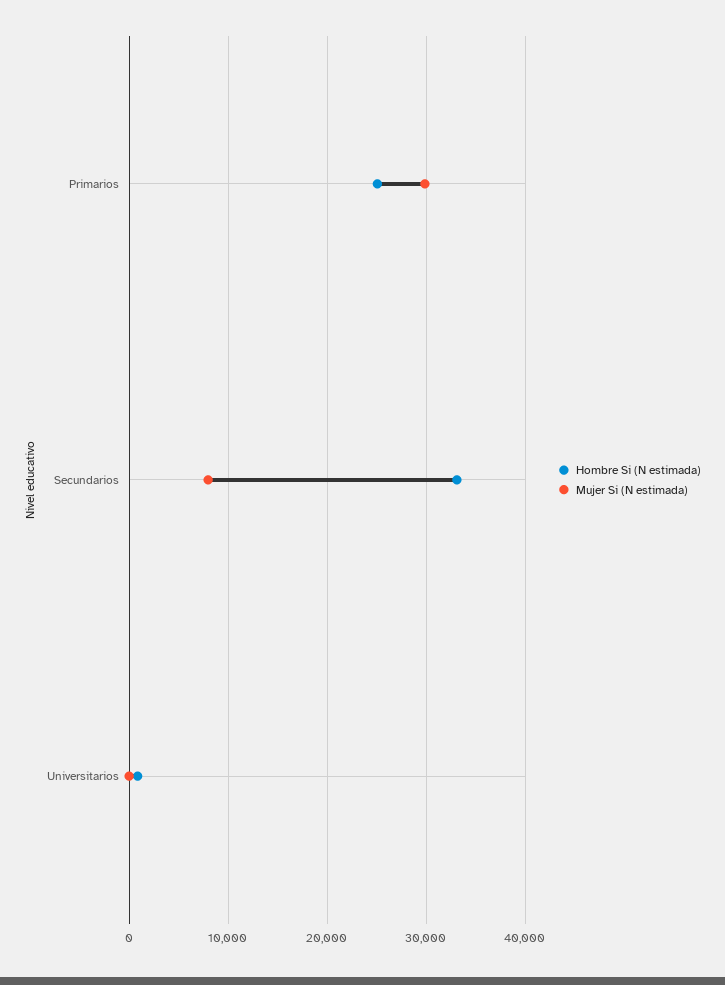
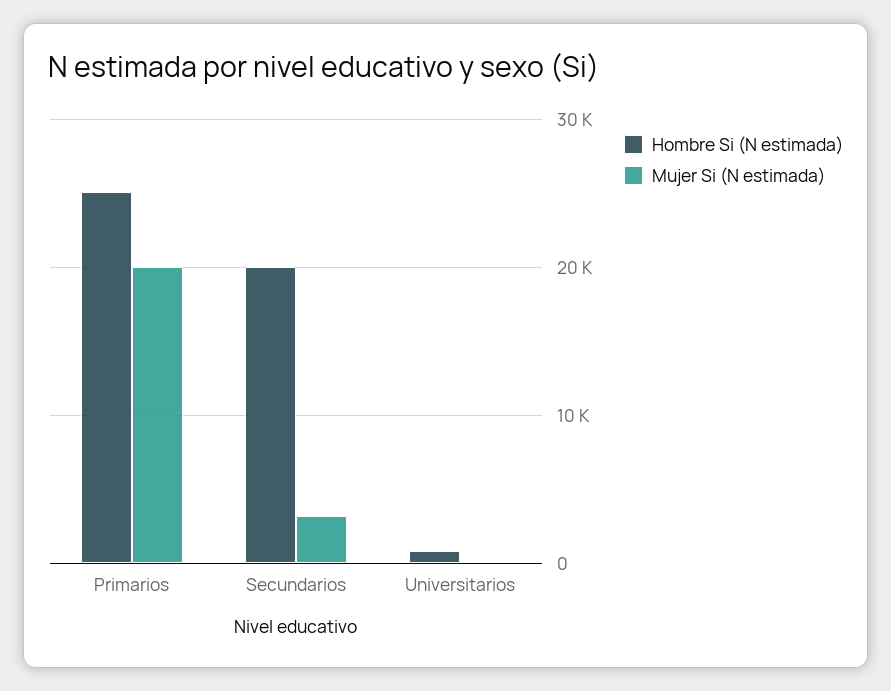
  {
    "Hombre Si (N estimada)": {
      "Primarios": 25000,
-     "Secundarios": 33000,
+     "Secundarios": 20000,
      "Universitarios": 1000
    },
    "Mujer Si (N estimada)": {
-     "Primarios": 30000,
+     "Primarios": 20000,
-     "Secundarios": 8000,
+     "Secundarios": 3000,
      "Universitarios": 0
    }
  }

